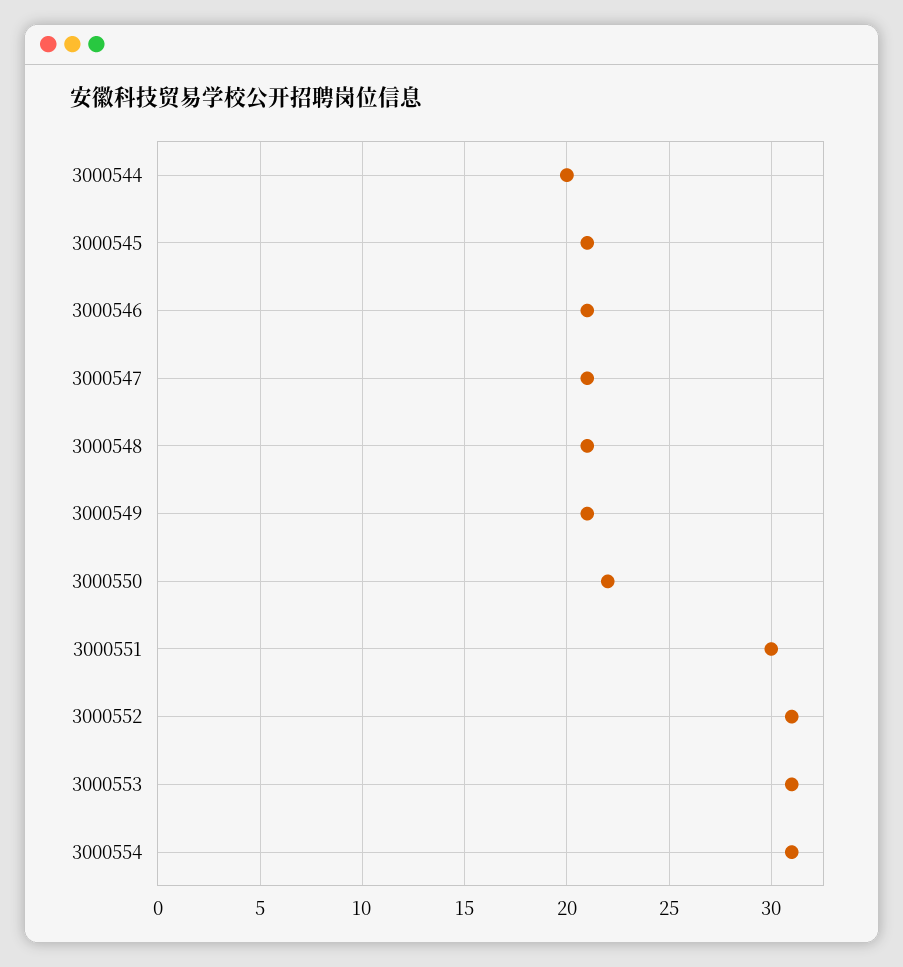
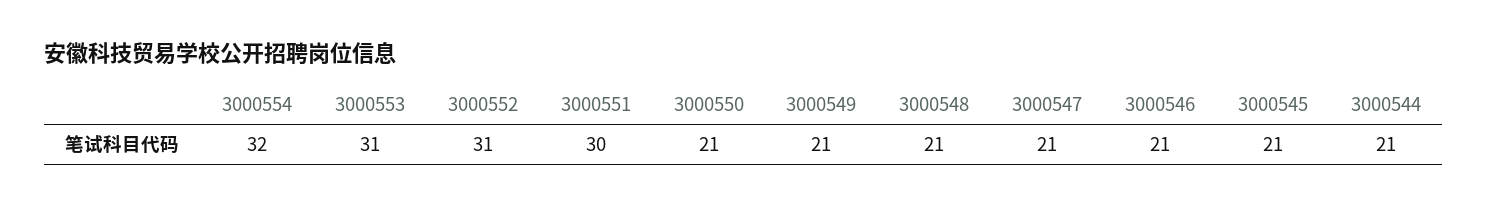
  {
-   "3000544": 20,
+   "3000544": 21,
    "3000545": 21,
    "3000546": 21,
    "3000547": 21,
    "3000548": 21,
    "3000549": 21,
-   "3000550": 22,
+   "3000550": 21,
    "3000551": 30,
    "3000552": 31,
    "3000553": 31,
-   "3000554": 31
+   "3000554": 32
  }

